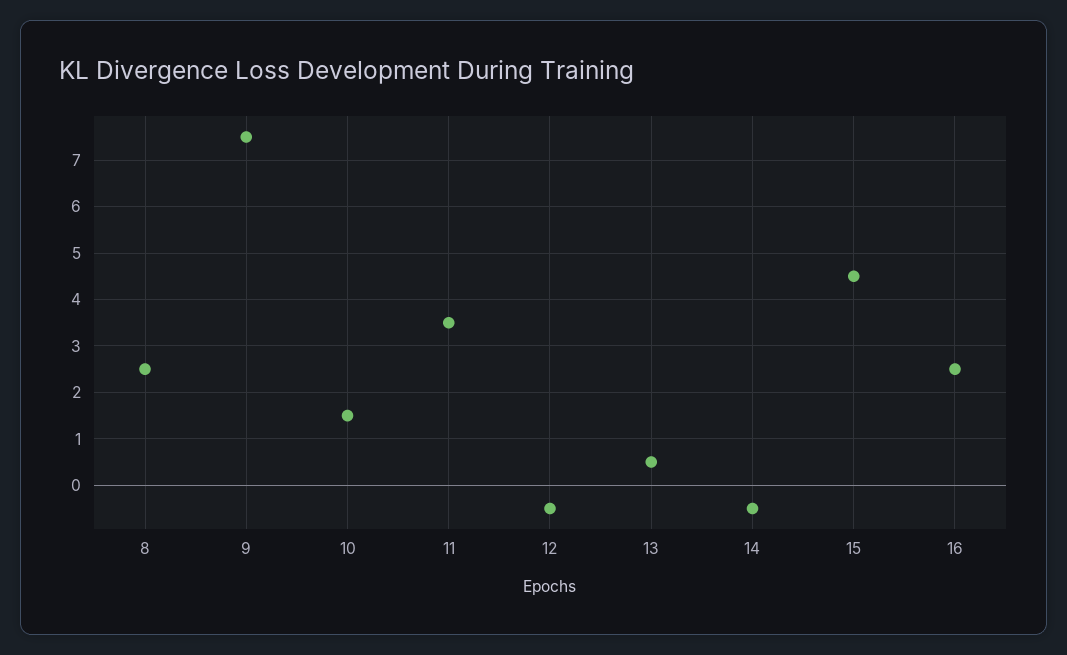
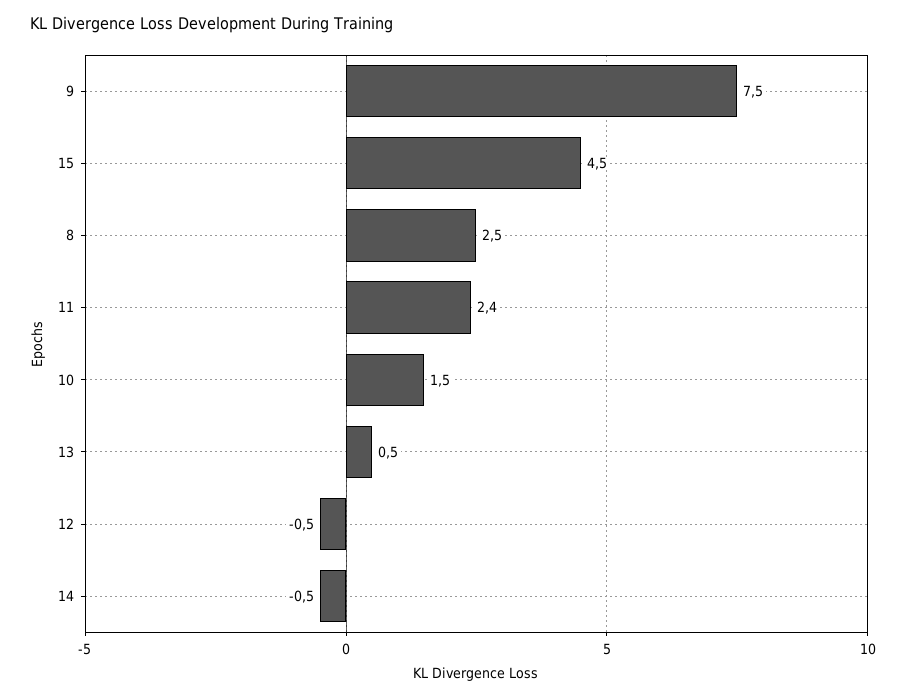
  {
    "8": 2.5,
    "9": 7.5,
    "10": 1.5,
-   "11": 3.5,
+   "11": 2.4,
    "12": -0.5,
    "13": 0.5,
    "14": -0.5,
-   "15": 4.5,
+   "15": 4.5
-   "16": 2.5
  }

